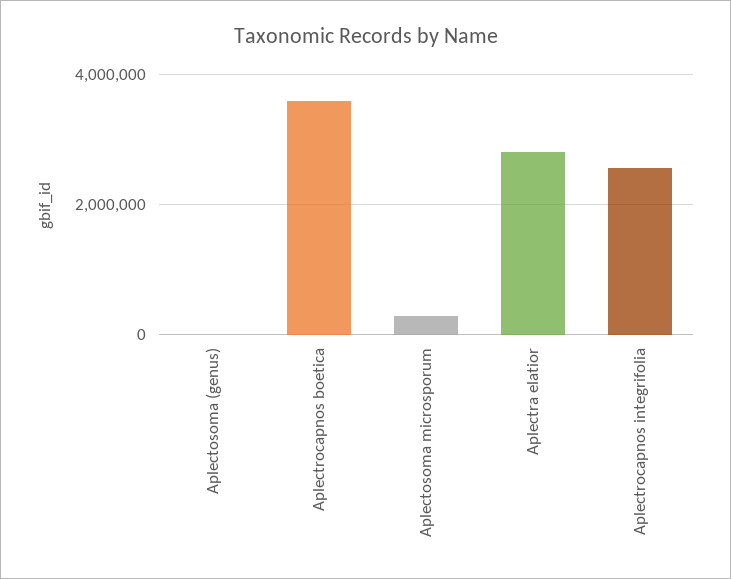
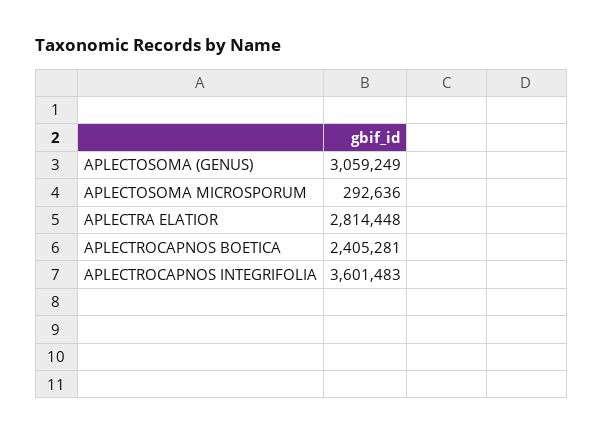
  {
-   "Aplectosoma (genus)": 0,
+   "Aplectosoma (genus)": 3059249,
-   "Aplectrocapnos boetica": 3600000,
+   "Aplectrocapnos boetica": 2405281,
    "Aplectosoma microsporum": 292636,
    "Aplectra elatior": 2814448,
-   "Aplectrocapnos integrifolia": 2600000
+   "Aplectrocapnos integrifolia": 3601483
  }

